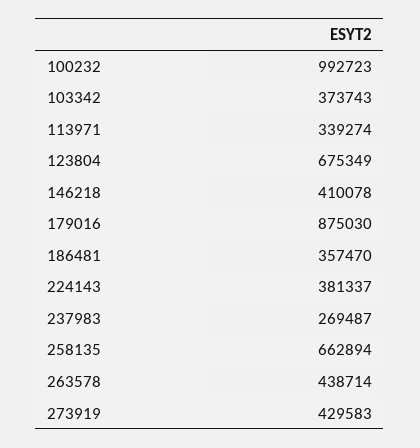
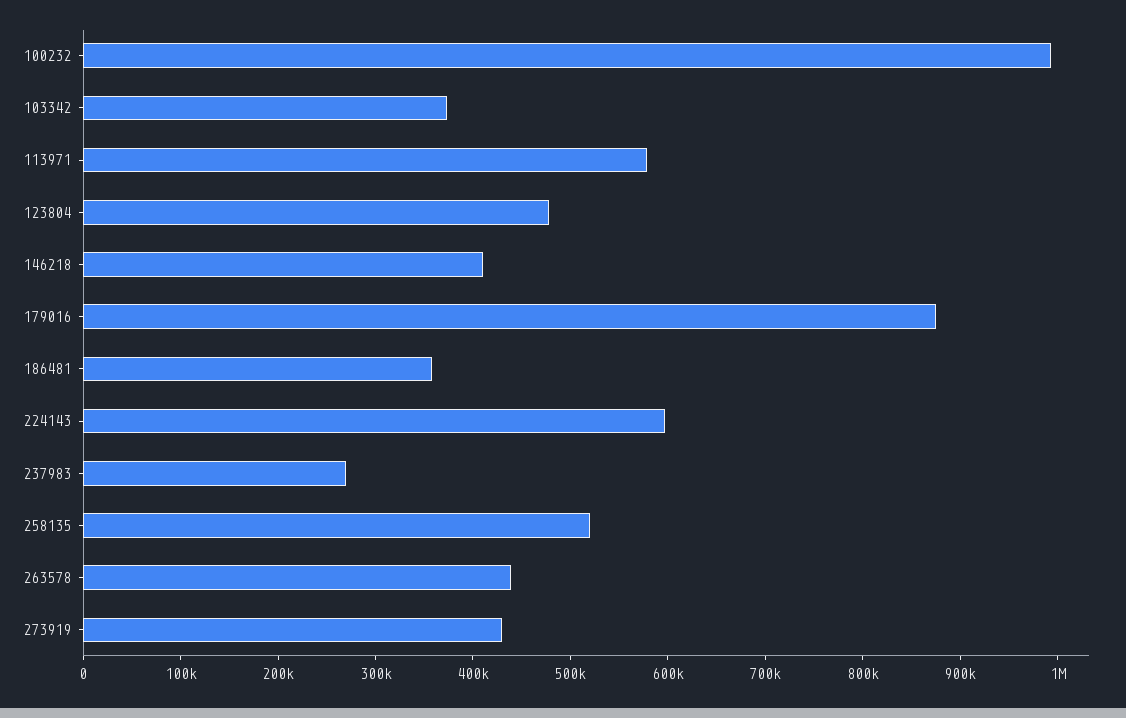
  {
    "100232": 992723,
    "103342": 373743,
-   "113971": 339274,
+   "113971": 580000,
-   "123804": 675349,
+   "123804": 480000,
    "146218": 410078,
    "179016": 875030,
    "186481": 357470,
-   "224143": 381337,
+   "224143": 600000,
    "237983": 269487,
-   "258135": 662894,
+   "258135": 520000,
    "263578": 438714,
    "273919": 429583
  }

